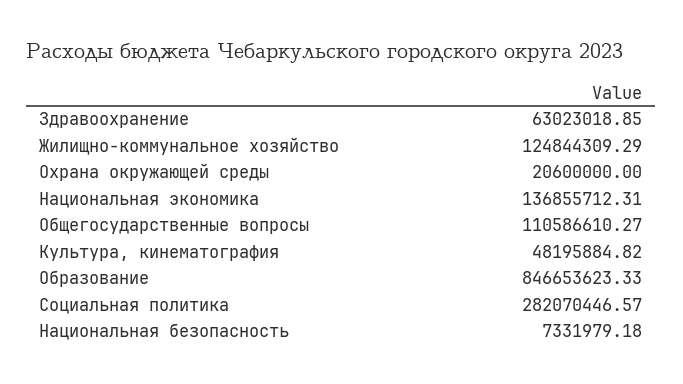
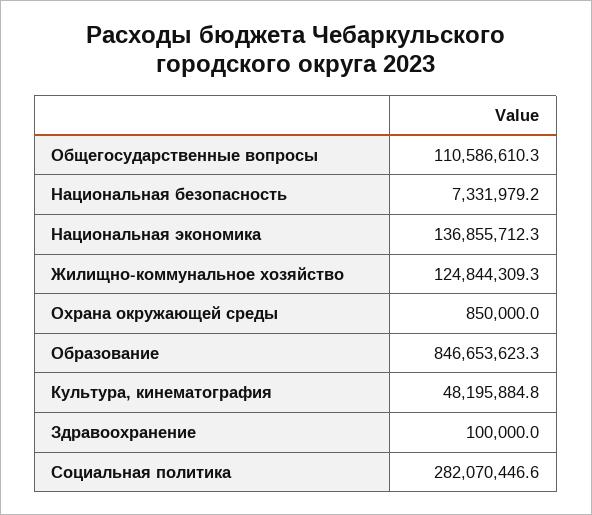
  {
-   "Здравоохранение": 63023018.85,
+   "Здравоохранение": 100000,
    "Жилищно-коммунальное хозяйство": 124844309.29,
-   "Охрана окружающей среды": 20600000,
+   "Охрана окружающей среды": 850000,
    "Национальная экономика": 136855712.31,
    "Общегосударственные вопросы": 110586610.27,
    "Культура, кинематография": 48195884.82,
    "Образование": 846653623.33,
    "Социальная политика": 282070446.57,
    "Национальная безопасность": 7331979.18
  }

